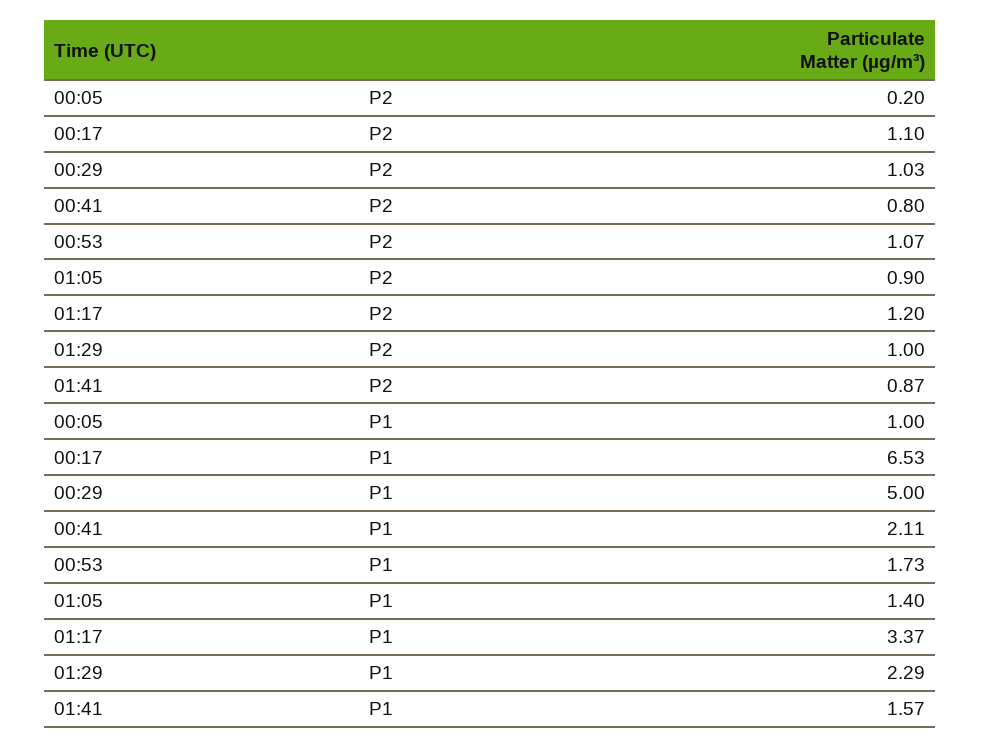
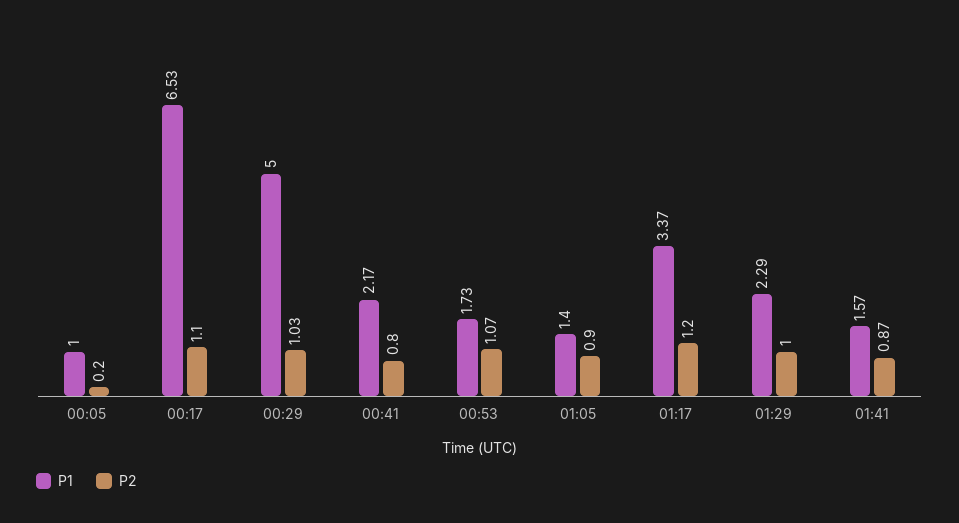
  {
    "P2": {
      "00:05": 0.2,
      "00:17": 1.1,
      "00:29": 1.03,
      "00:41": 0.8,
      "00:53": 1.07,
      "01:05": 0.9,
      "01:17": 1.2,
      "01:29": 1,
      "01:41": 0.87
    },
    "P1": {
      "00:05": 1,
      "00:17": 6.53,
      "00:29": 5,
-     "00:41": 2.11,
+     "00:41": 2.17,
      "00:53": 1.73,
      "01:05": 1.4,
      "01:17": 3.37,
      "01:29": 2.29,
      "01:41": 1.57
    }
  }

